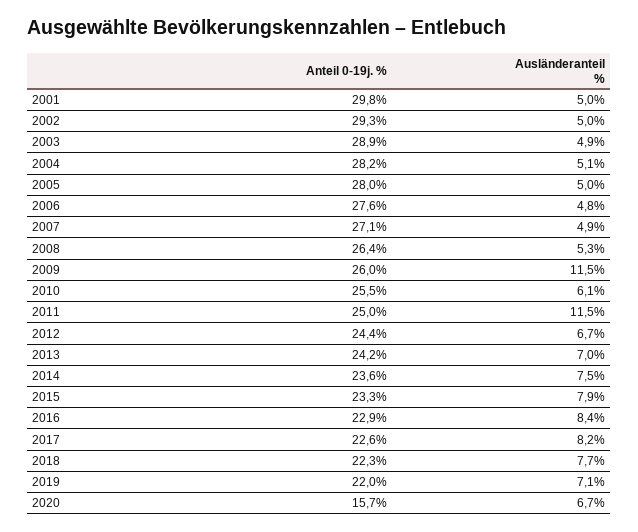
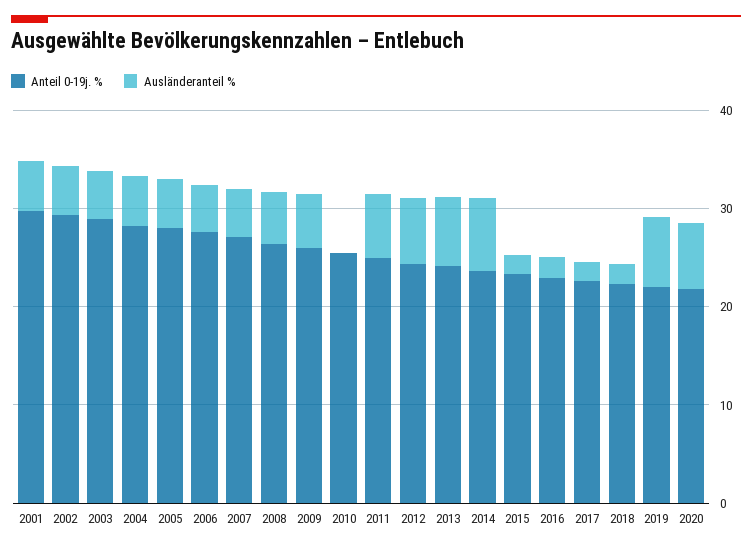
  {
    "Anteil 0-19j. %": {
      "2001": 29.8,
      "2002": 29.3,
      "2003": 28.9,
      "2004": 28.2,
      "2005": 28,
      "2006": 27.6,
      "2007": 27.1,
      "2008": 26.4,
      "2009": 26,
      "2010": 25.5,
      "2011": 25,
      "2012": 24.4,
      "2013": 24.2,
      "2014": 23.6,
      "2015": 23.3,
      "2016": 22.9,
      "2017": 22.6,
      "2018": 22.3,
      "2019": 22,
-     "2020": 15.7
+     "2020": 22
    },
    "Ausländeranteil %": {
      "2001": 5,
      "2002": 5,
      "2003": 4.9,
      "2004": 5.1,
      "2005": 5,
      "2006": 4.8,
      "2007": 4.9,
      "2008": 5.3,
-     "2009": 11.5,
+     "2009": 6,
-     "2010": 6.1,
+     "2010": 0,
-     "2011": 11.5,
+     "2011": 6,
      "2012": 6.7,
      "2013": 7,
      "2014": 7.5,
-     "2015": 7.9,
+     "2015": 2,
-     "2016": 8.4,
+     "2016": 2,
-     "2017": 8.2,
+     "2017": 2,
-     "2018": 7.7,
+     "2018": 2,
      "2019": 7.1,
      "2020": 6.7
    }
  }

